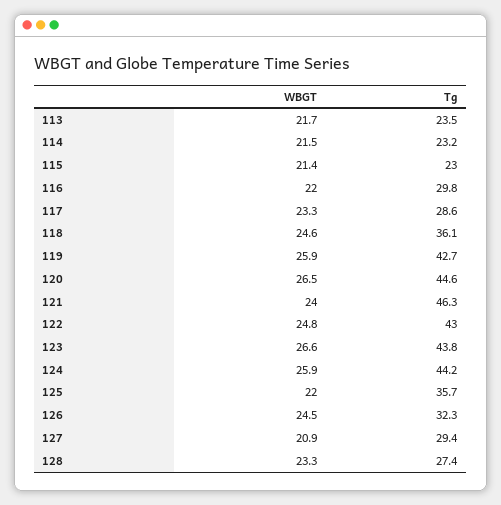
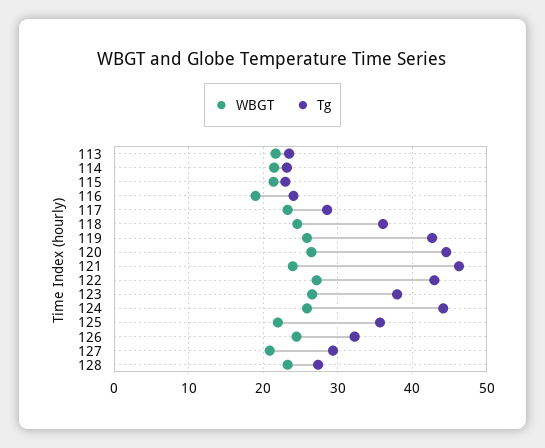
  {
    "WBGT": {
      "113": 21.7,
      "114": 21.5,
      "115": 21.4,
-     "116": 22,
+     "116": 19,
      "117": 23.3,
      "118": 24.6,
      "119": 25.9,
      "120": 26.5,
      "121": 24,
-     "122": 24.8,
+     "122": 27,
      "123": 26.6,
      "124": 25.9,
      "125": 22,
      "126": 24.5,
      "127": 20.9,
      "128": 23.3
    },
    "Tg": {
      "113": 23.5,
      "114": 23.2,
      "115": 23,
-     "116": 29.8,
+     "116": 24,
      "117": 28.6,
      "118": 36.1,
      "119": 42.7,
      "120": 44.6,
      "121": 46.3,
      "122": 43,
-     "123": 43.8,
+     "123": 38,
      "124": 44.2,
      "125": 35.7,
      "126": 32.3,
      "127": 29.4,
      "128": 27.4
    }
  }

